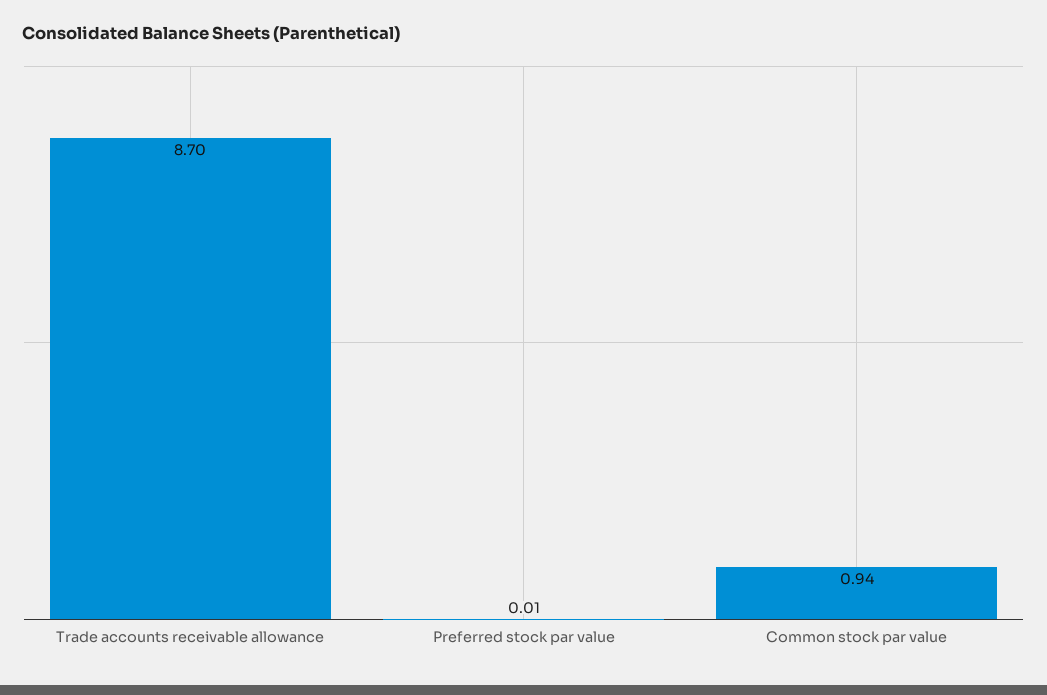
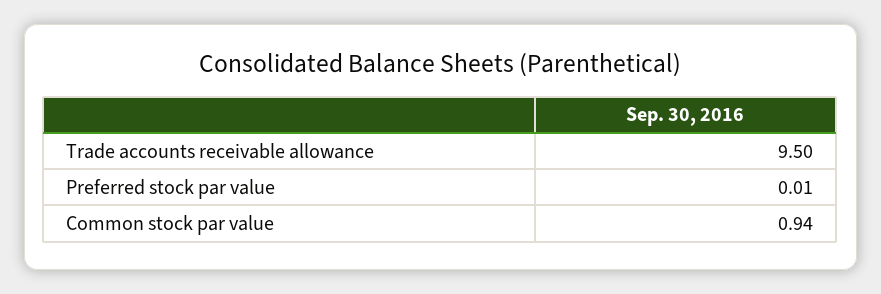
  {
-   "Trade accounts receivable allowance": 8.7,
+   "Trade accounts receivable allowance": 9.5,
    "Preferred stock par value": 0.01,
    "Common stock par value": 0.94
  }

